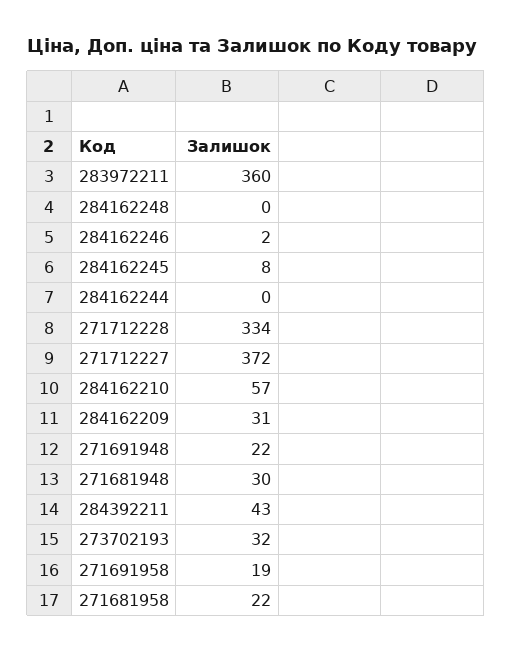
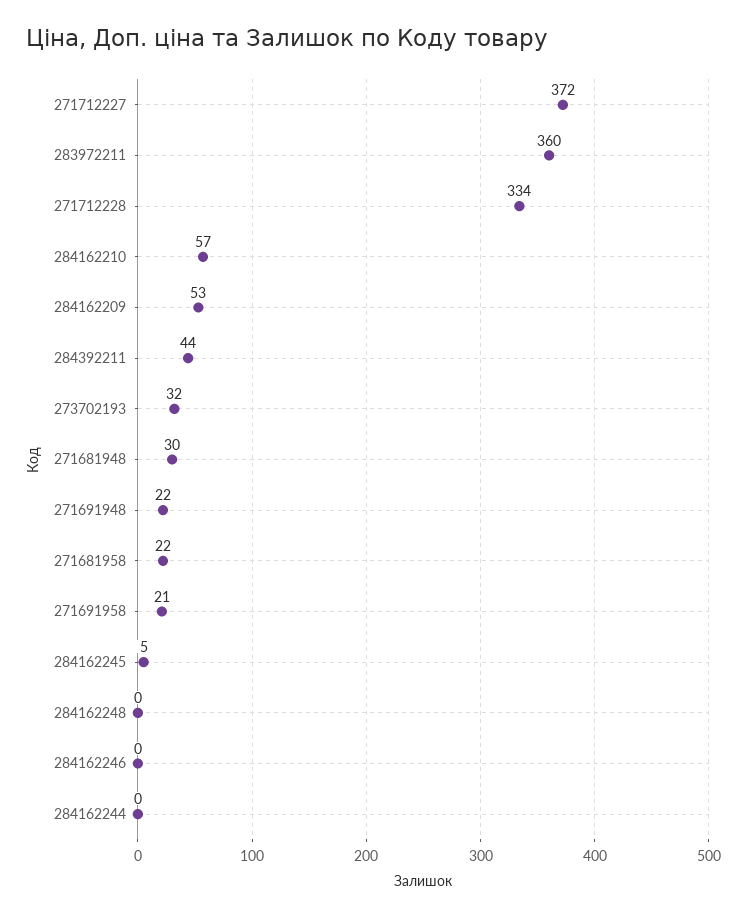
  {
    "283972211": 360,
    "284162248": 0,
-   "284162246": 2,
+   "284162246": 0,
-   "284162245": 8,
+   "284162245": 5,
    "284162244": 0,
    "271712228": 334,
    "271712227": 372,
    "284162210": 57,
-   "284162209": 31,
+   "284162209": 53,
    "271691948": 22,
    "271681948": 30,
-   "284392211": 43,
+   "284392211": 44,
    "273702193": 32,
-   "271691958": 19,
+   "271691958": 21,
    "271681958": 22
  }

